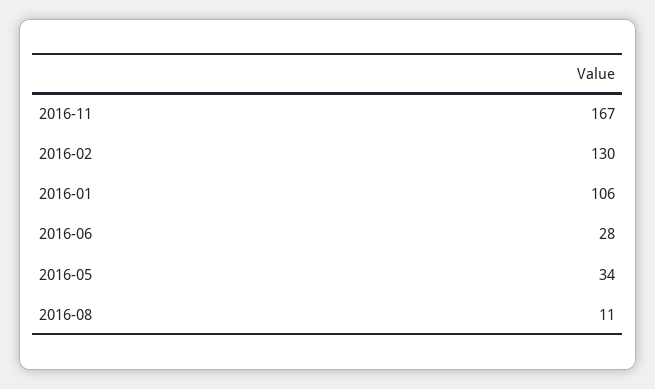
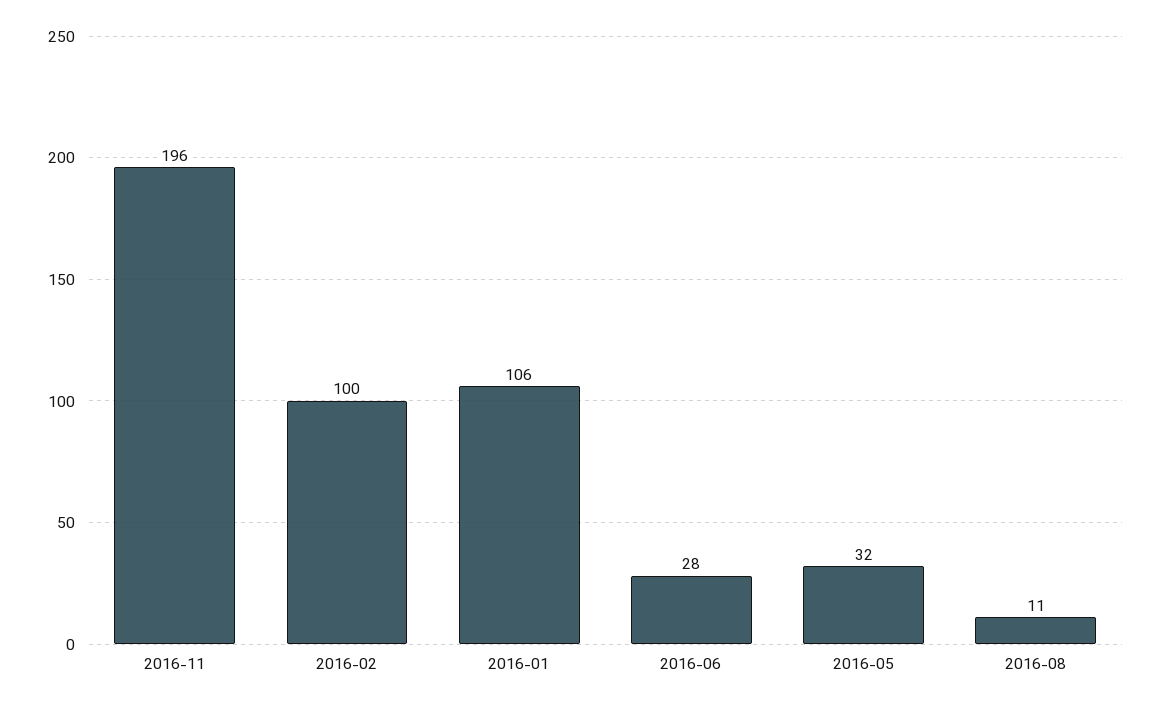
  {
-   "2016-11": 167,
+   "2016-11": 196,
-   "2016-02": 130,
+   "2016-02": 100,
    "2016-01": 106,
    "2016-06": 28,
-   "2016-05": 34,
+   "2016-05": 32,
    "2016-08": 11
  }

